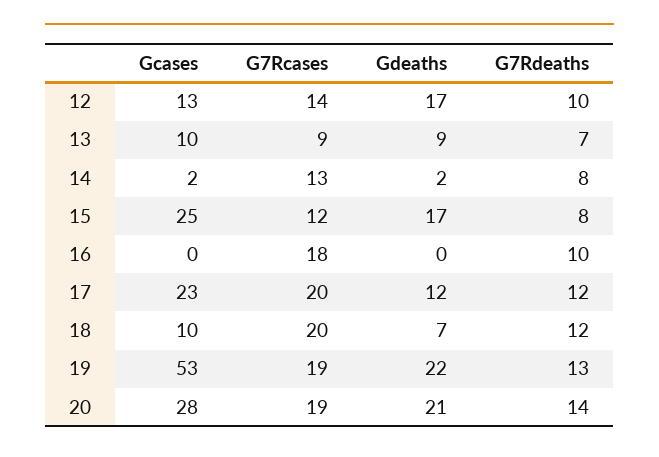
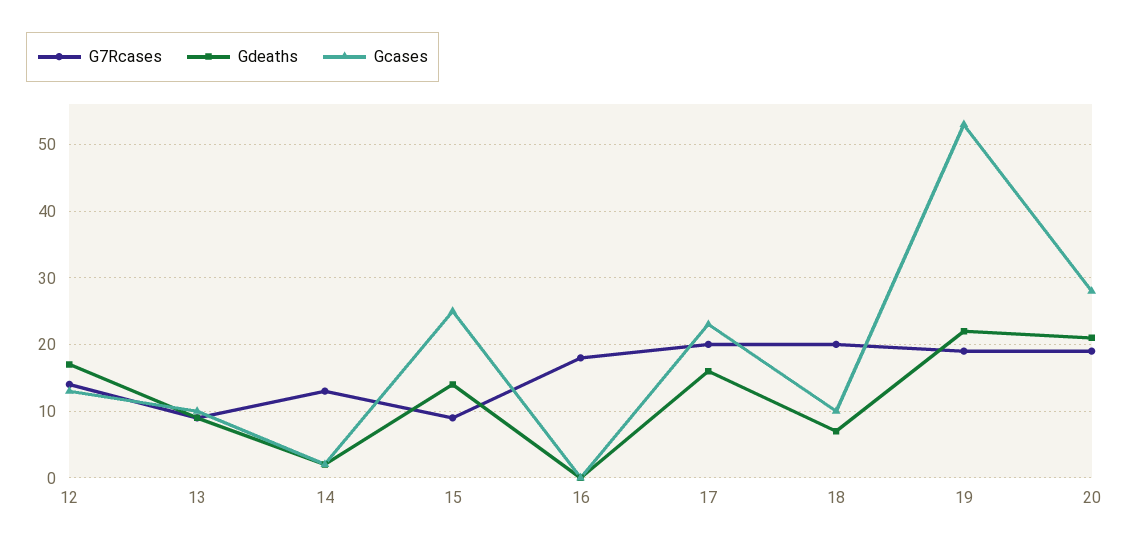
  {
    "Gcases": {
      "12": 13,
      "13": 10,
      "14": 2,
      "15": 25,
      "16": 0,
      "17": 23,
      "18": 10,
      "19": 53,
      "20": 28
    },
    "G7Rcases": {
      "12": 14,
      "13": 9,
      "14": 13,
-     "15": 12,
+     "15": 9,
      "16": 18,
      "17": 20,
      "18": 20,
      "19": 19,
      "20": 19
    },
    "Gdeaths": {
      "12": 17,
      "13": 9,
      "14": 2,
-     "15": 17,
+     "15": 14,
      "16": 0,
-     "17": 12,
+     "17": 16,
      "18": 7,
      "19": 22,
      "20": 21
-   },
+   }
-   "G7Rdeaths": {
-     "12": 10,
-     "13": 7,
-     "14": 8,
-     "15": 8,
-     "16": 10,
-     "17": 12,
-     "18": 12,
-     "19": 13,
-     "20": 14
-   }
  }

